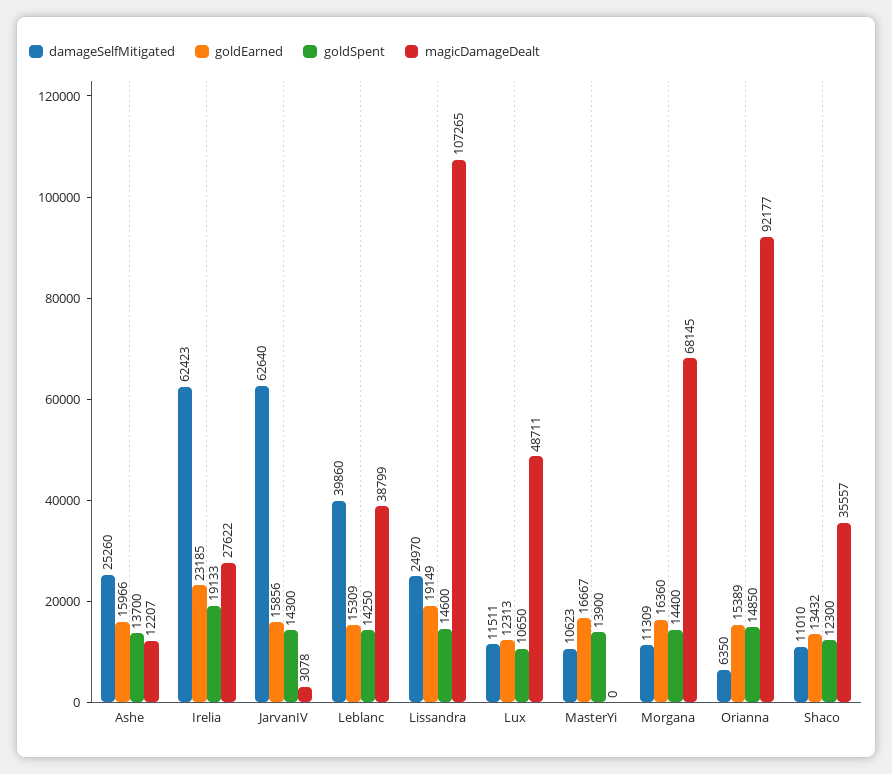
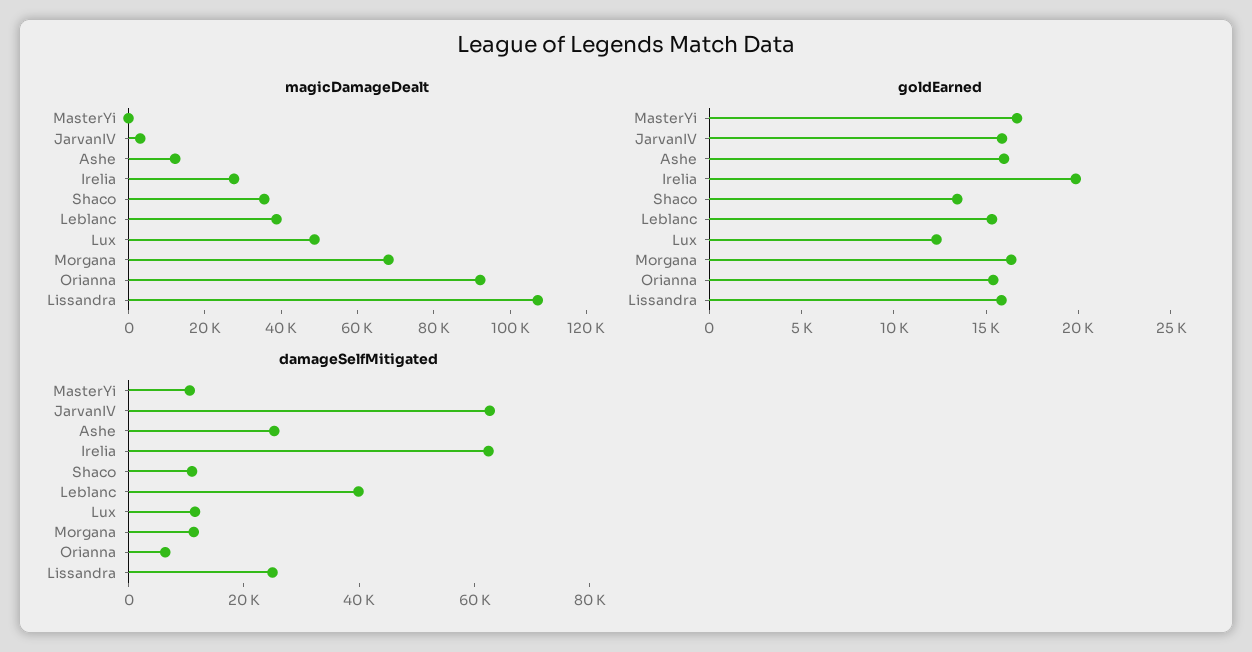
  {
    "damageSelfMitigated": {
      "Ashe": 25260,
      "Irelia": 62423,
      "JarvanIV": 62640,
      "Leblanc": 39860,
      "Lissandra": 24970,
      "Lux": 11511,
      "MasterYi": 10623,
      "Morgana": 11309,
      "Orianna": 6350,
      "Shaco": 11010
    },
    "goldEarned": {
      "Ashe": 15966,
-     "Irelia": 23185,
+     "Irelia": 20000,
      "JarvanIV": 15856,
      "Leblanc": 15309,
-     "Lissandra": 19149,
+     "Lissandra": 16000,
      "Lux": 12313,
      "MasterYi": 16667,
      "Morgana": 16360,
      "Orianna": 15389,
      "Shaco": 13432
    },
-   "goldSpent": {
-     "Ashe": 13700,
-     "Irelia": 19133,
-     "JarvanIV": 14300,
-     "Leblanc": 14250,
-     "Lissandra": 14600,
-     "Lux": 10650,
-     "MasterYi": 13900,
-     "Morgana": 14400,
-     "Orianna": 14850,
-     "Shaco": 12300
-   },
    "magicDamageDealt": {
      "Ashe": 12207,
      "Irelia": 27622,
      "JarvanIV": 3078,
      "Leblanc": 38799,
      "Lissandra": 107265,
      "Lux": 48711,
      "MasterYi": 0,
      "Morgana": 68145,
      "Orianna": 92177,
      "Shaco": 35557
    }
  }

